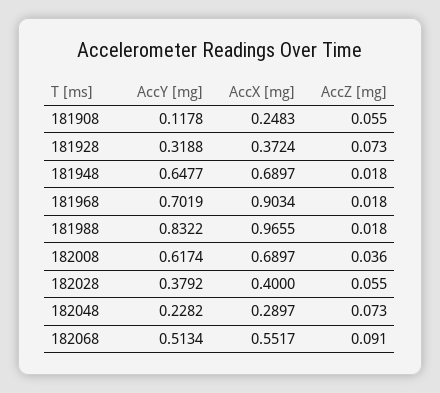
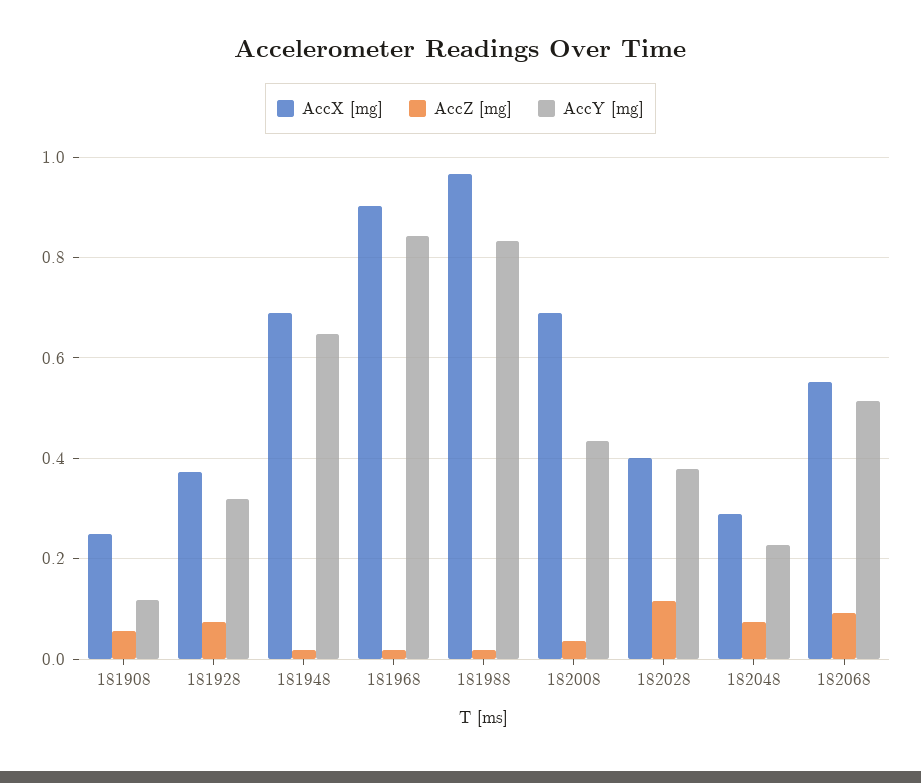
  {
    "AccY [mg]": {
      "181908": 0.1178,
      "181928": 0.3188,
      "181948": 0.6477,
-     "181968": 0.7019,
+     "181968": 0.84,
      "181988": 0.8322,
-     "182008": 0.6174,
+     "182008": 0.44,
      "182028": 0.3792,
      "182048": 0.2282,
      "182068": 0.5134
    },
    "AccX [mg]": {
      "181908": 0.2483,
      "181928": 0.3724,
      "181948": 0.6897,
      "181968": 0.9034,
      "181988": 0.9655,
      "182008": 0.6897,
      "182028": 0.4,
      "182048": 0.2897,
      "182068": 0.5517
    },
    "AccZ [mg]": {
      "181908": 0.055,
      "181928": 0.073,
      "181948": 0.018,
      "181968": 0.018,
      "181988": 0.018,
      "182008": 0.036,
-     "182028": 0.055,
+     "182028": 0.12,
      "182048": 0.073,
      "182068": 0.091
    }
  }

